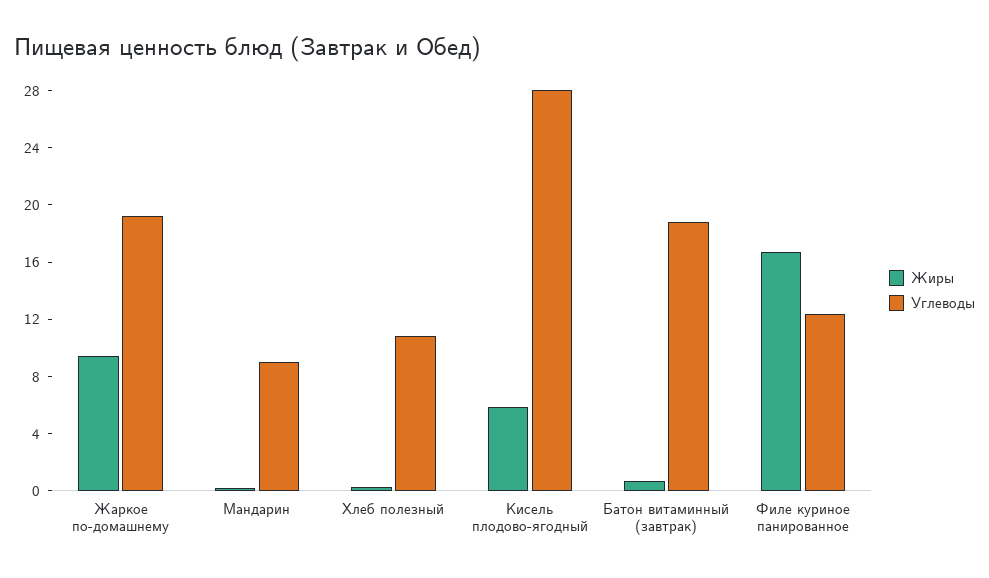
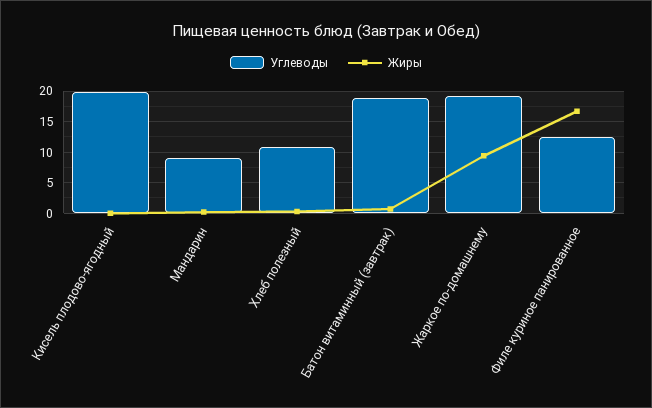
  {
    "Жиры": {
      "Жаркое по-домашнему": 9,
      "Мандарин": 0,
      "Хлеб полезный": 0,
-     "Кисель плодово-ягодный": 6,
+     "Кисель плодово-ягодный": 0,
      "Батон витаминный (завтрак)": 1,
      "Филе куриное панированное": 17
    },
    "Углеводы": {
      "Жаркое по-домашнему": 19,
      "Мандарин": 9,
      "Хлеб полезный": 11,
-     "Кисель плодово-ягодный": 28,
+     "Кисель плодово-ягодный": 20,
      "Батон витаминный (завтрак)": 19,
      "Филе куриное панированное": 12
    }
  }

